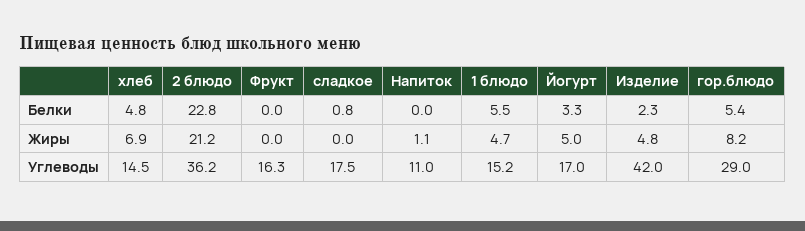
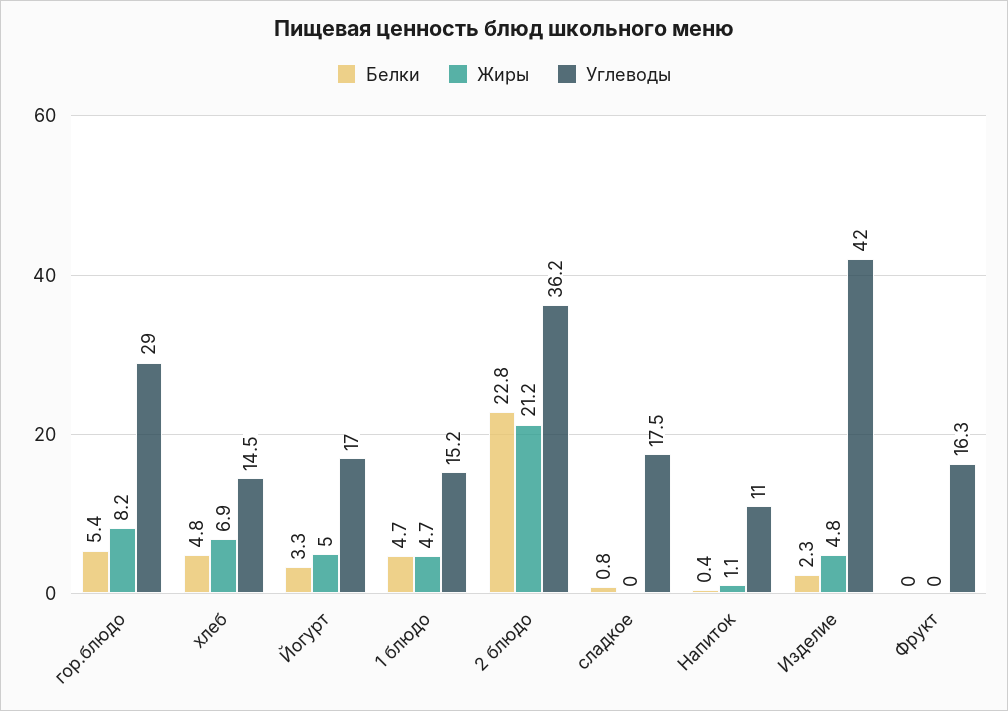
  {
    "Белки": {
      "хлеб": 4.8,
      "2 блюдо": 22.8,
      "Фрукт": 0,
      "сладкое": 0.8,
-     "Напиток": 0,
+     "Напиток": 0.4,
-     "1 блюдо": 5.5,
+     "1 блюдо": 4.7,
      "Йогурт": 3.3,
      "Изделие": 2.3,
      "гор.блюдо": 5.4
    },
    "Жиры": {
      "хлеб": 6.9,
      "2 блюдо": 21.2,
      "Фрукт": 0,
      "сладкое": 0,
      "Напиток": 1.1,
      "1 блюдо": 4.7,
      "Йогурт": 5,
      "Изделие": 4.8,
      "гор.блюдо": 8.2
    },
    "Углеводы": {
      "хлеб": 14.5,
      "2 блюдо": 36.2,
      "Фрукт": 16.3,
      "сладкое": 17.5,
      "Напиток": 11,
      "1 блюдо": 15.2,
      "Йогурт": 17,
      "Изделие": 42,
      "гор.блюдо": 29
    }
  }

